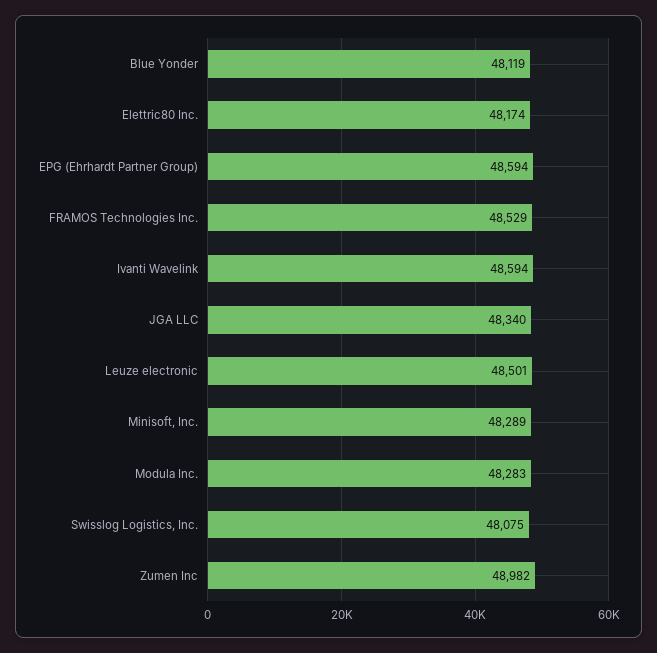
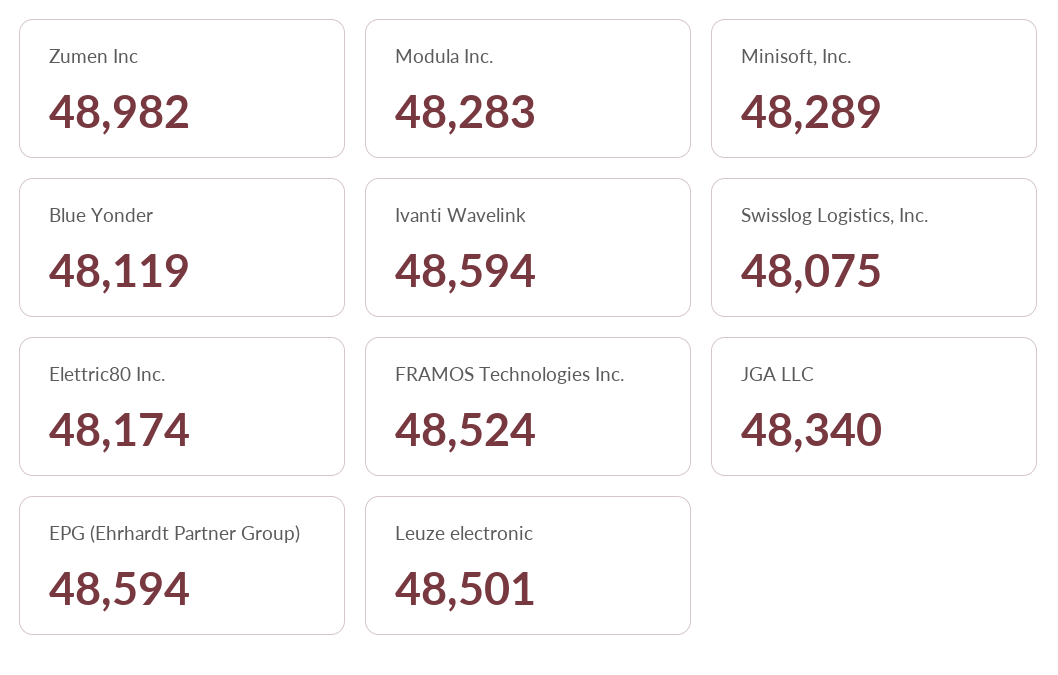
  {
    "Blue Yonder": 48119,
    "Elettric80 Inc.": 48174,
    "EPG (Ehrhardt Partner Group)": 48594,
-   "FRAMOS Technologies Inc.": 48529,
+   "FRAMOS Technologies Inc.": 48524,
    "Ivanti Wavelink": 48594,
    "JGA LLC": 48340,
    "Leuze electronic": 48501,
    "Minisoft, Inc.": 48289,
    "Modula Inc.": 48283,
    "Swisslog Logistics, Inc.": 48075,
    "Zumen Inc": 48982
  }

